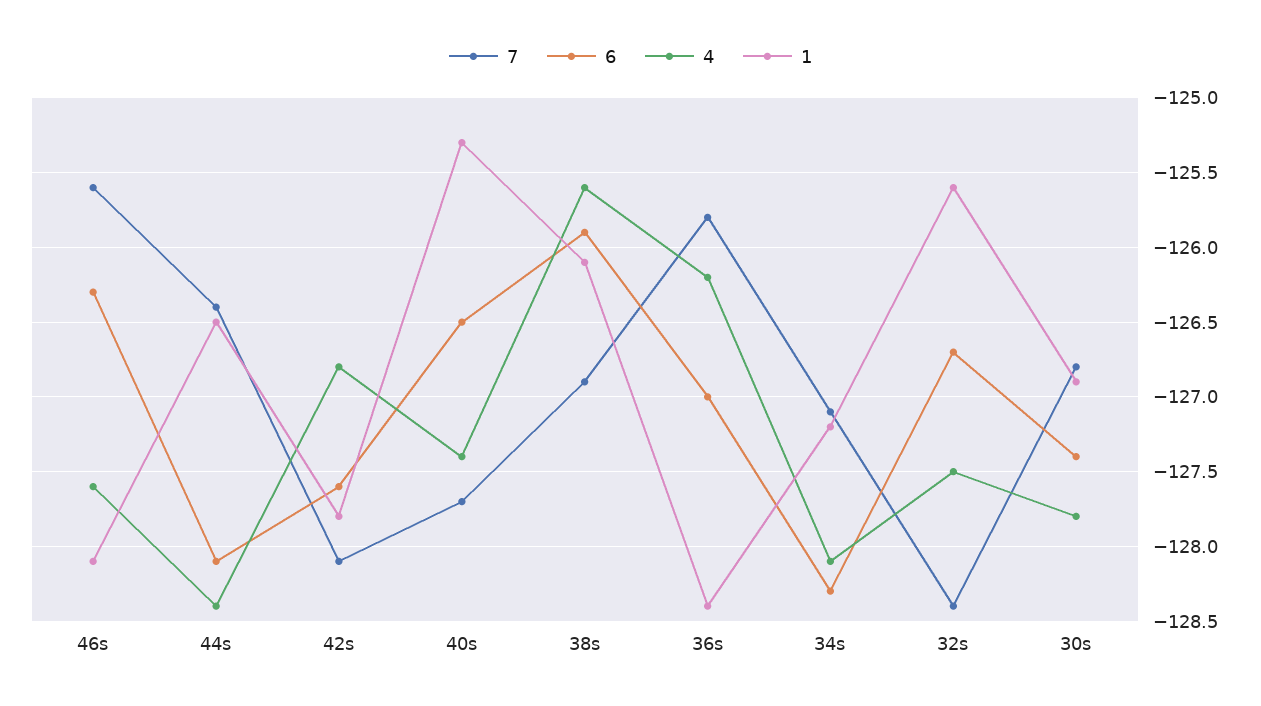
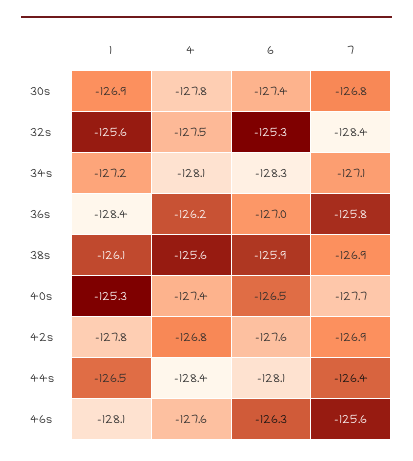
  {
    "7": {
      "46s": -125.6,
      "44s": -126.4,
-     "42s": -128.1,
+     "42s": -126.9,
      "40s": -127.7,
      "38s": -126.9,
      "36s": -125.8,
      "34s": -127.1,
      "32s": -128.4,
      "30s": -126.8
    },
    "6": {
      "46s": -126.3,
      "44s": -128.1,
      "42s": -127.6,
      "40s": -126.5,
      "38s": -125.9,
      "36s": -127,
      "34s": -128.3,
-     "32s": -126.7,
+     "32s": -125.3,
      "30s": -127.4
    },
    "4": {
      "46s": -127.6,
      "44s": -128.4,
      "42s": -126.8,
      "40s": -127.4,
      "38s": -125.6,
      "36s": -126.2,
      "34s": -128.1,
      "32s": -127.5,
      "30s": -127.8
    },
    "1": {
      "46s": -128.1,
      "44s": -126.5,
      "42s": -127.8,
      "40s": -125.3,
      "38s": -126.1,
      "36s": -128.4,
      "34s": -127.2,
      "32s": -125.6,
      "30s": -126.9
    }
  }

